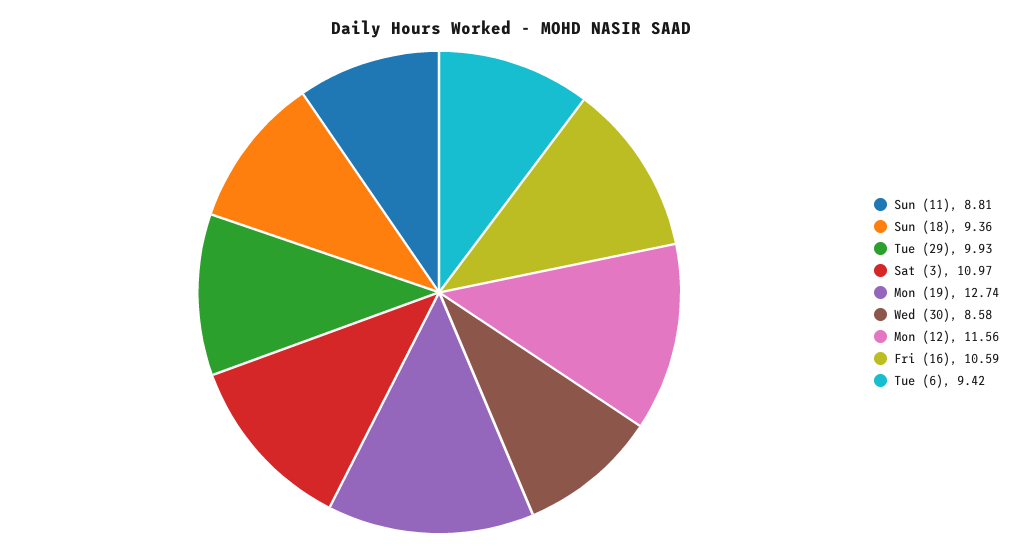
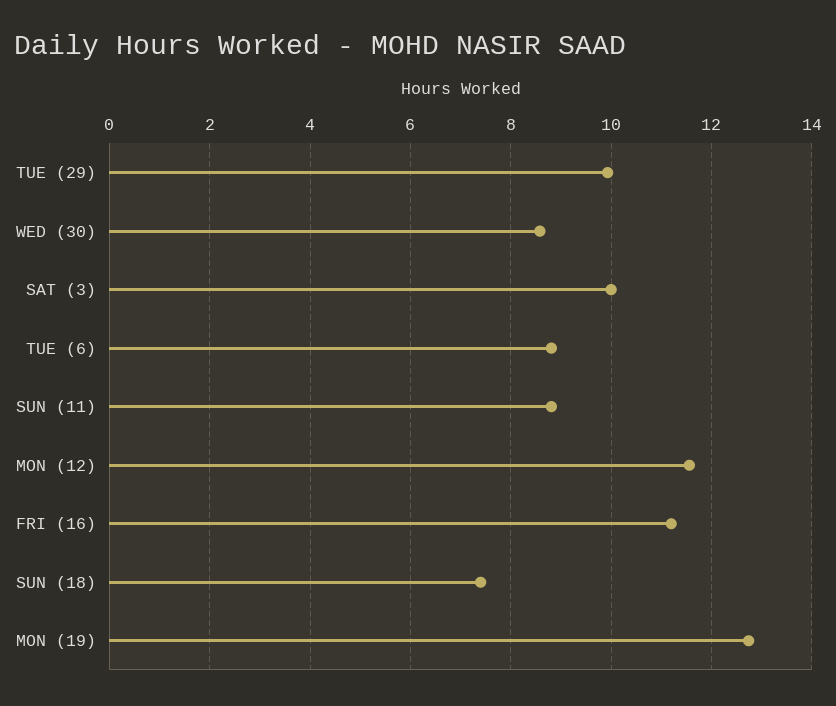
  {
    "Sun (11)": 8.81,
-   "Sun (18)": 9.36,
+   "Sun (18)": 7.4,
    "Tue (29)": 9.93,
-   "Sat (3)": 10.97,
+   "Sat (3)": 10,
    "Mon (19)": 12.74,
    "Wed (30)": 8.58,
    "Mon (12)": 11.56,
-   "Fri (16)": 10.59,
+   "Fri (16)": 11.2,
-   "Tue (6)": 9.42
+   "Tue (6)": 8.8
  }

